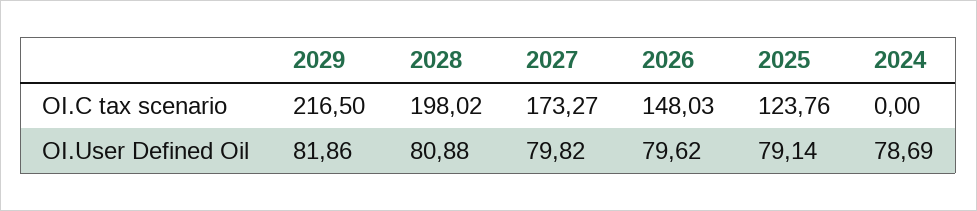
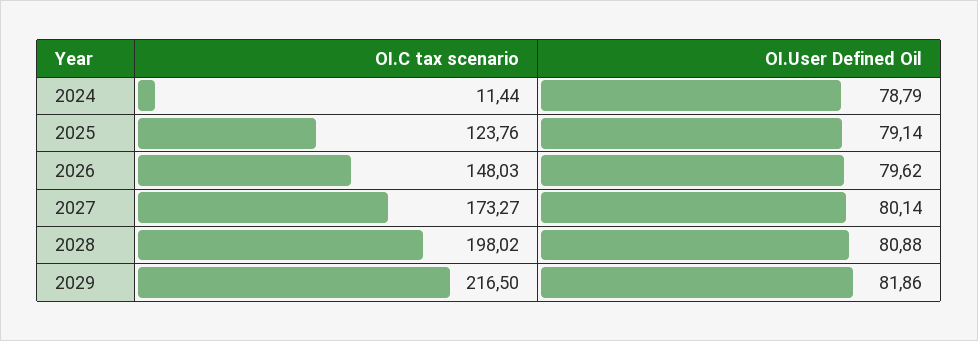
  {
    "2029": {
      "OI.C tax scenario": 216.5,
      "OI.User Defined Oil": 81.86
    },
    "2028": {
      "OI.C tax scenario": 198.02,
      "OI.User Defined Oil": 80.88
    },
    "2027": {
      "OI.C tax scenario": 173.27,
-     "OI.User Defined Oil": 79.82
+     "OI.User Defined Oil": 80.14
    },
    "2026": {
      "OI.C tax scenario": 148.03,
      "OI.User Defined Oil": 79.62
    },
    "2025": {
      "OI.C tax scenario": 123.76,
      "OI.User Defined Oil": 79.14
    },
    "2024": {
-     "OI.C tax scenario": 0,
+     "OI.C tax scenario": 11.44,
-     "OI.User Defined Oil": 78.69
+     "OI.User Defined Oil": 78.79
    }
  }

